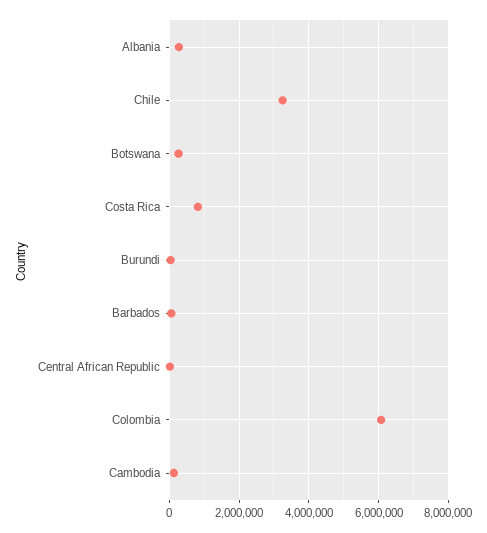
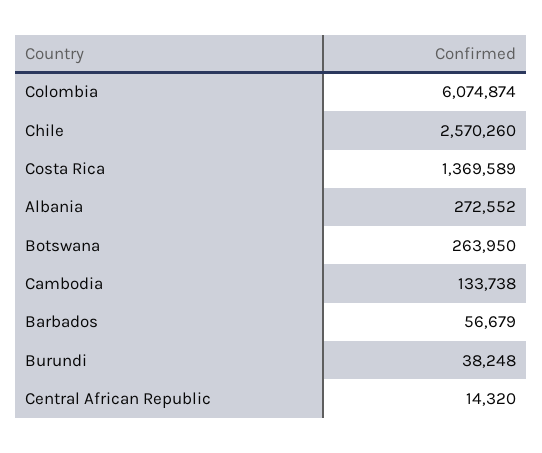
  {
    "Albania": 272552,
-   "Chile": 3200000,
+   "Chile": 2570260,
    "Botswana": 263950,
-   "Costa Rica": 800000,
+   "Costa Rica": 1369589,
    "Burundi": 38248,
    "Barbados": 56679,
    "Central African Republic": 14320,
    "Colombia": 6074874,
    "Cambodia": 133738
  }

